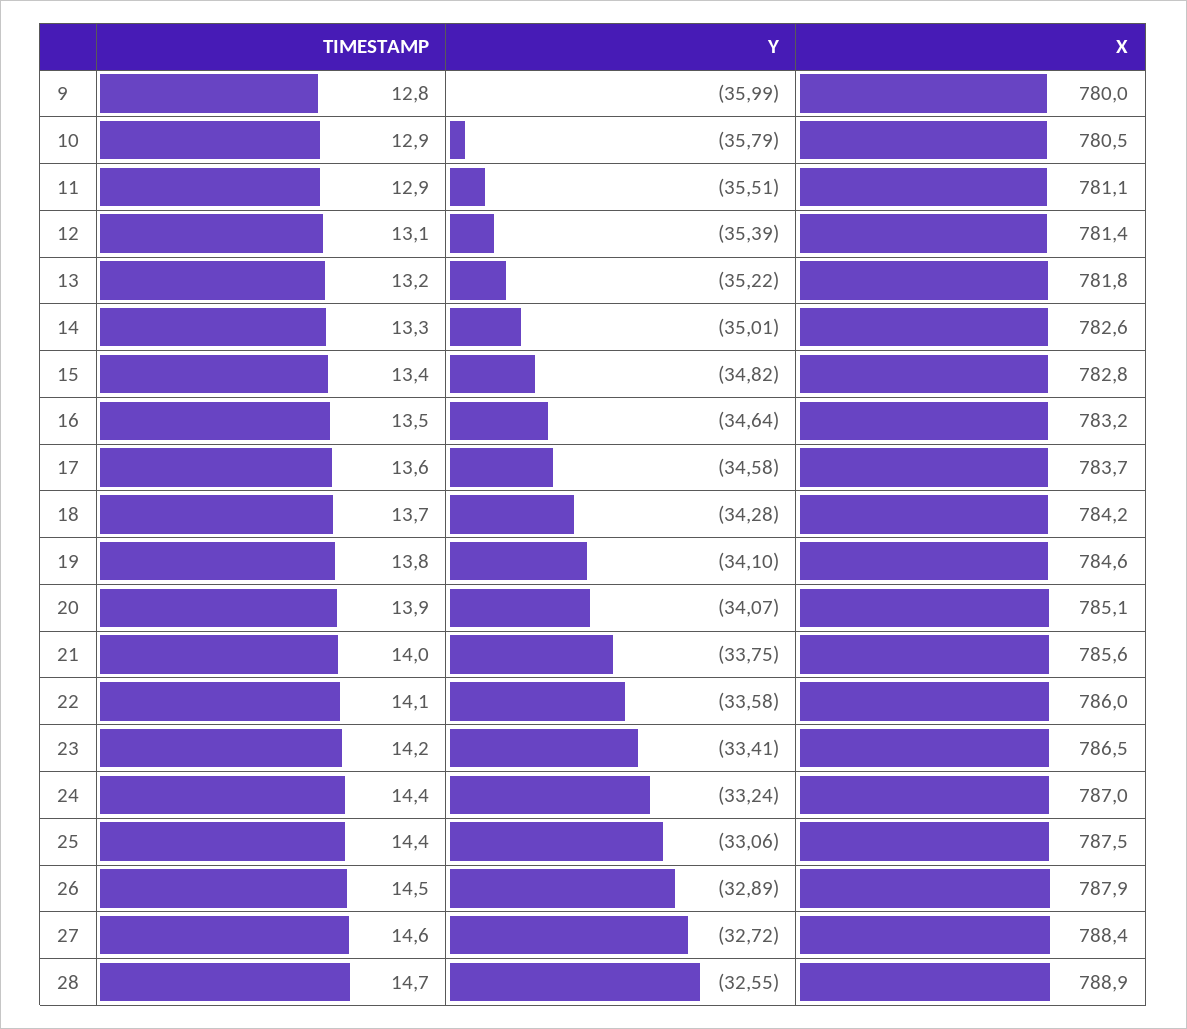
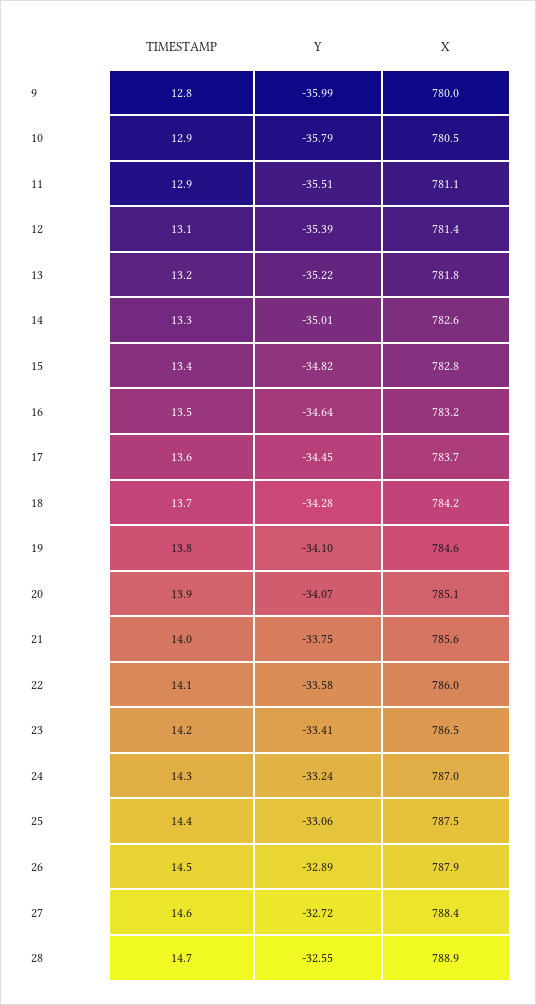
  {
    "TIMESTAMP": {
      "9": 12.8,
      "10": 12.9,
      "11": 12.9,
      "12": 13.1,
      "13": 13.2,
      "14": 13.3,
      "15": 13.4,
      "16": 13.5,
      "17": 13.6,
      "18": 13.7,
      "19": 13.8,
      "20": 13.9,
      "21": 14,
      "22": 14.1,
      "23": 14.2,
-     "24": 14.4,
+     "24": 14.3,
      "25": 14.4,
      "26": 14.5,
      "27": 14.6,
      "28": 14.7
    },
    "Y": {
      "9": -35.99,
      "10": -35.79,
      "11": -35.51,
      "12": -35.39,
      "13": -35.22,
      "14": -35.01,
      "15": -34.82,
      "16": -34.64,
-     "17": -34.58,
+     "17": -34.45,
      "18": -34.28,
      "19": -34.1,
      "20": -34.07,
      "21": -33.75,
      "22": -33.58,
      "23": -33.41,
      "24": -33.24,
      "25": -33.06,
      "26": -32.89,
      "27": -32.72,
      "28": -32.55
    },
    "X": {
      "9": 780,
      "10": 780.5,
      "11": 781.1,
      "12": 781.4,
      "13": 781.8,
      "14": 782.6,
      "15": 782.8,
      "16": 783.2,
      "17": 783.7,
      "18": 784.2,
      "19": 784.6,
      "20": 785.1,
      "21": 785.6,
      "22": 786,
      "23": 786.5,
      "24": 787,
      "25": 787.5,
      "26": 787.9,
      "27": 788.4,
      "28": 788.9
    }
  }

